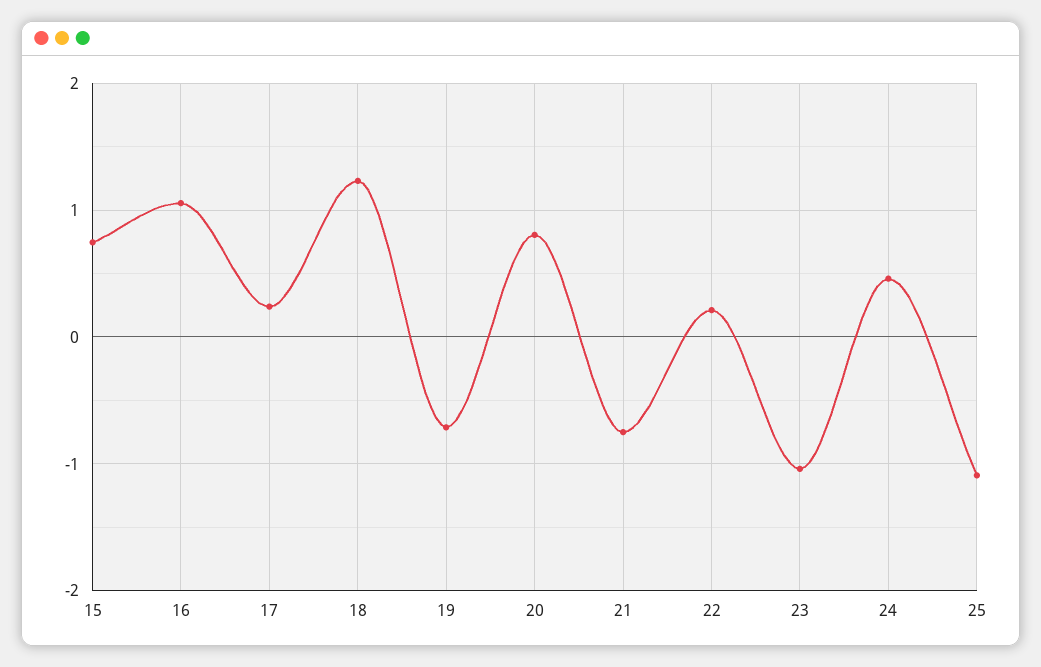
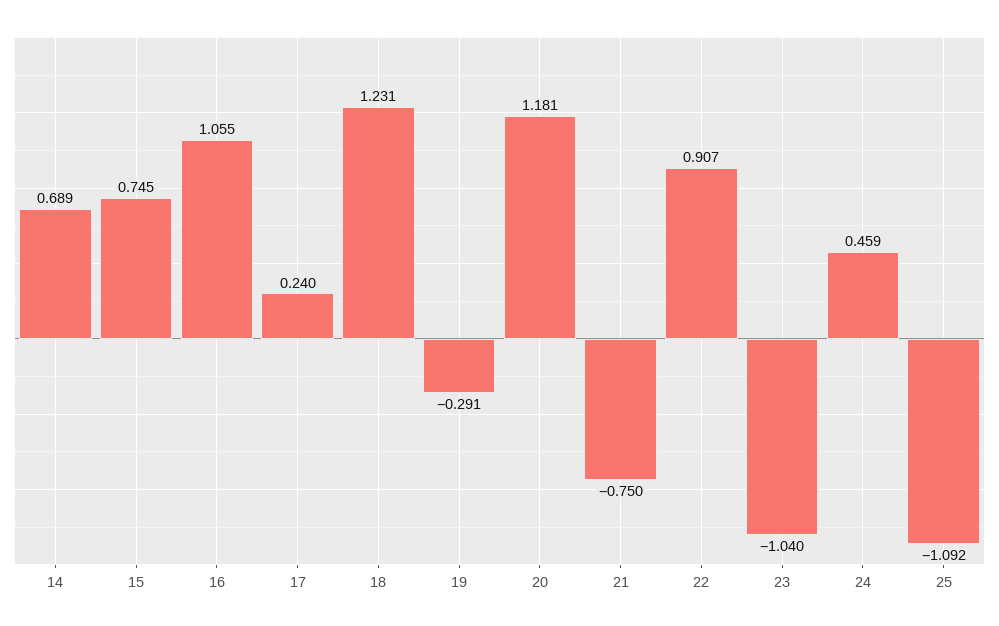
  {
    "15": 0.745,
    "16": 1.055,
    "17": 0.24,
    "18": 1.231,
-   "19": -0.7,
+   "19": -0.291,
-   "20": 0.8,
+   "20": 1.181,
    "21": -0.75,
-   "22": 0.2,
+   "22": 0.907,
    "23": -1.04,
    "24": 0.459,
-   "25": -1.092
+   "25": -1.092,
+   "14": 0.689
  }

